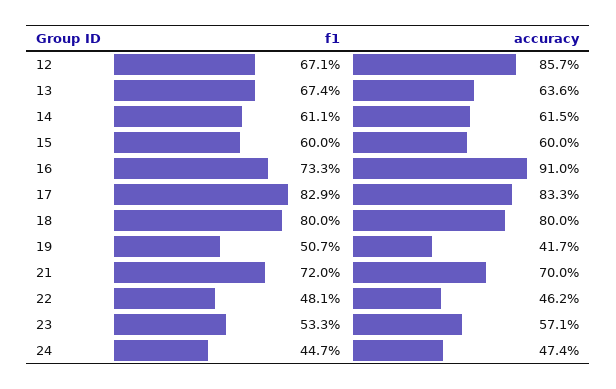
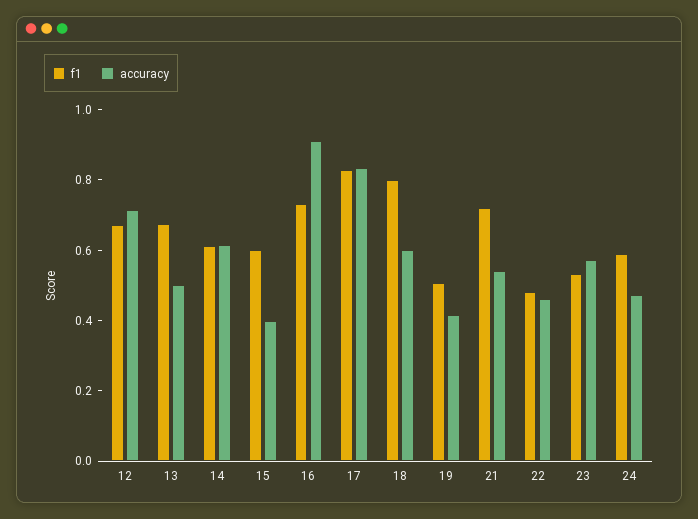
  {
    "f1": {
      "12": 0.671,
      "13": 0.674,
      "14": 0.611,
      "15": 0.6,
      "16": 0.733,
      "17": 0.829,
      "18": 0.8,
      "19": 0.507,
      "21": 0.72,
      "22": 0.481,
      "23": 0.533,
-     "24": 0.447
+     "24": 0.6
    },
    "accuracy": {
-     "12": 0.857,
+     "12": 0.7,
-     "13": 0.636,
+     "13": 0.5,
      "14": 0.615,
-     "15": 0.6,
+     "15": 0.4,
      "16": 0.91,
      "17": 0.833,
-     "18": 0.8,
+     "18": 0.6,
      "19": 0.417,
-     "21": 0.7,
+     "21": 0.55,
      "22": 0.462,
      "23": 0.571,
      "24": 0.474
    }
  }

